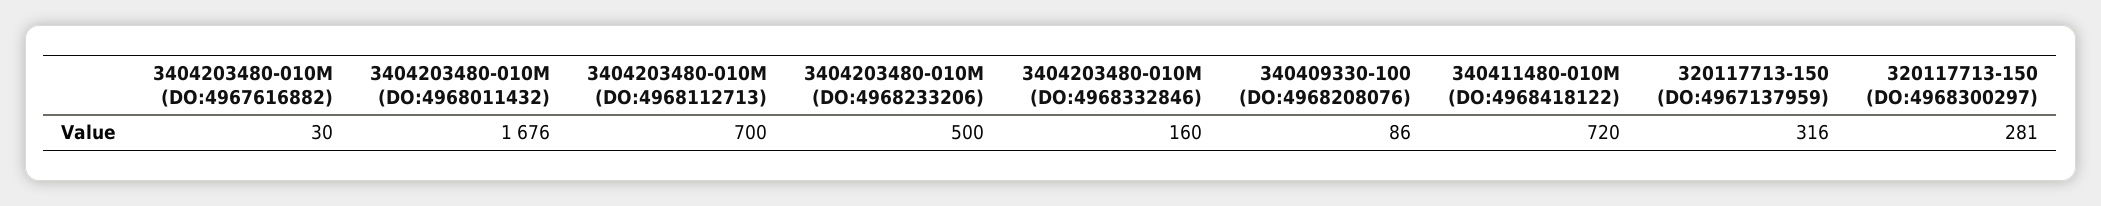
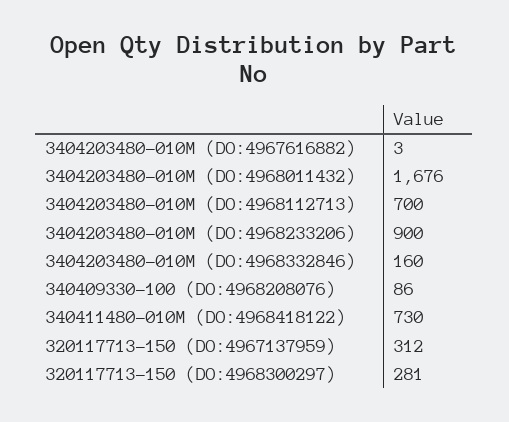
  {
-   "3404203480-010M (DO:4967616882)": 30,
+   "3404203480-010M (DO:4967616882)": 3,
    "3404203480-010M (DO:4968011432)": 1676,
    "3404203480-010M (DO:4968112713)": 700,
-   "3404203480-010M (DO:4968233206)": 500,
+   "3404203480-010M (DO:4968233206)": 900,
    "3404203480-010M (DO:4968332846)": 160,
    "340409330-100 (DO:4968208076)": 86,
-   "340411480-010M (DO:4968418122)": 720,
+   "340411480-010M (DO:4968418122)": 730,
-   "320117713-150 (DO:4967137959)": 316,
+   "320117713-150 (DO:4967137959)": 312,
    "320117713-150 (DO:4968300297)": 281
  }

